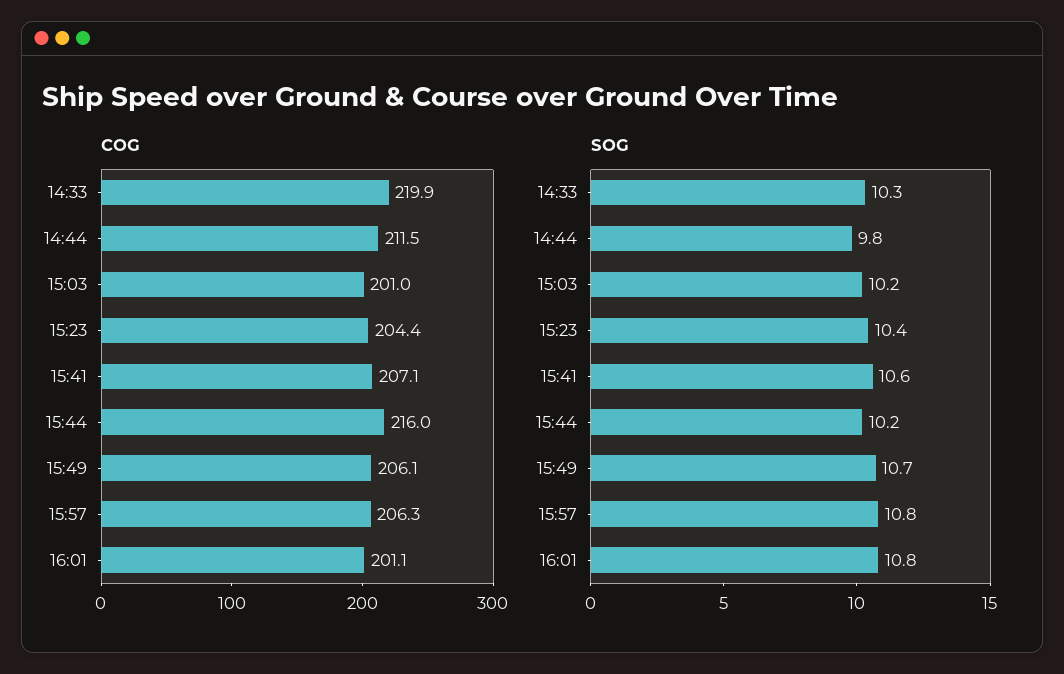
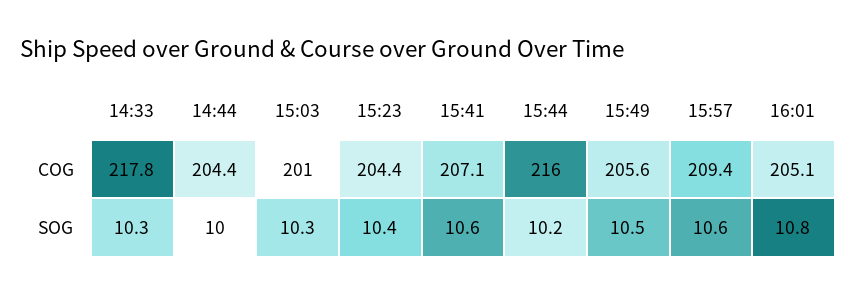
  {
    "COG": {
-     "14:33": 219.9,
+     "14:33": 217.8,
-     "14:44": 211.5,
+     "14:44": 204.4,
      "15:03": 201,
      "15:23": 204.4,
      "15:41": 207.1,
      "15:44": 216,
-     "15:49": 206.1,
+     "15:49": 205.6,
-     "15:57": 206.3,
+     "15:57": 209.4,
-     "16:01": 201.1
+     "16:01": 205.1
    },
    "SOG": {
      "14:33": 10.3,
-     "14:44": 9.8,
+     "14:44": 10,
-     "15:03": 10.2,
+     "15:03": 10.3,
      "15:23": 10.4,
      "15:41": 10.6,
      "15:44": 10.2,
-     "15:49": 10.7,
+     "15:49": 10.5,
-     "15:57": 10.8,
+     "15:57": 10.6,
      "16:01": 10.8
    }
  }

